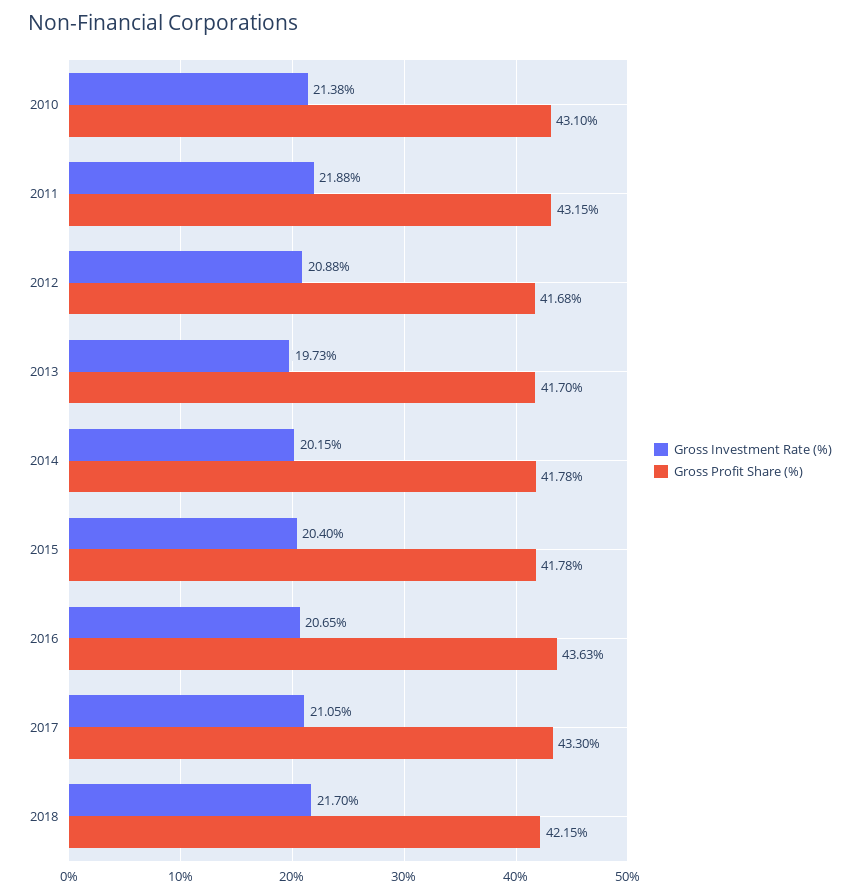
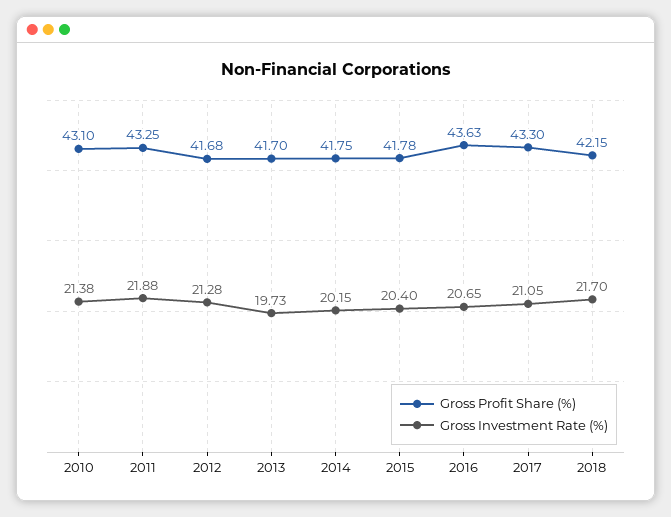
  {
    "Gross Investment Rate (%)": {
      "2010": 21.38,
      "2011": 21.88,
-     "2012": 20.88,
+     "2012": 21.28,
      "2013": 19.73,
      "2014": 20.15,
      "2015": 20.4,
      "2016": 20.65,
      "2017": 21.05,
      "2018": 21.7
    },
    "Gross Profit Share (%)": {
      "2010": 43.1,
-     "2011": 43.15,
+     "2011": 43.25,
      "2012": 41.68,
      "2013": 41.7,
-     "2014": 41.78,
+     "2014": 41.75,
      "2015": 41.78,
      "2016": 43.63,
      "2017": 43.3,
      "2018": 42.15
    }
  }

